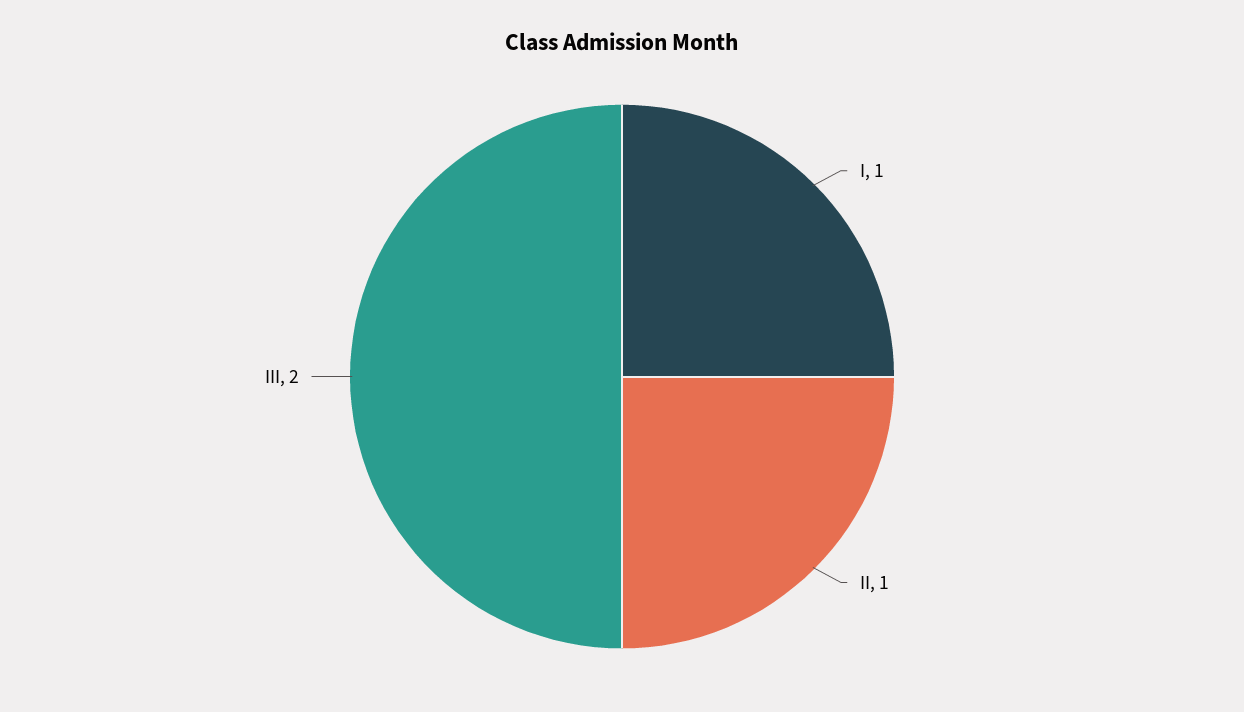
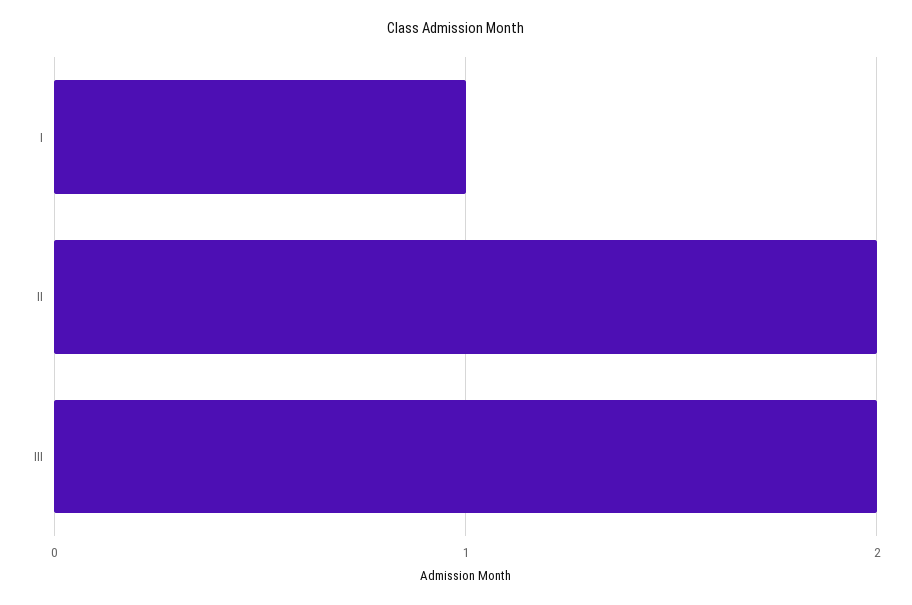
  {
    "I": 1,
-   "II": 1,
+   "II": 2,
    "III": 2
  }

